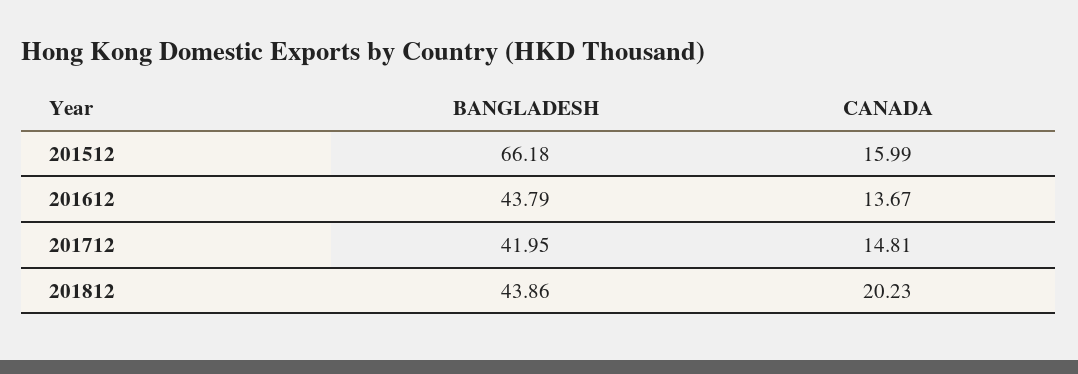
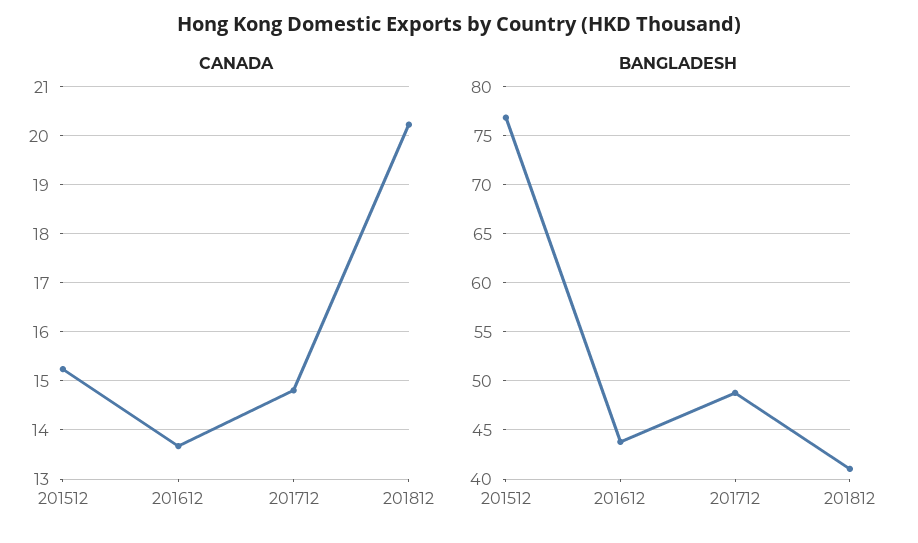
  {
    "BANGLADESH": {
-     "201512": 66.18,
+     "201512": 77,
      "201612": 43.79,
-     "201712": 41.95,
+     "201712": 49,
-     "201812": 43.86
+     "201812": 41
    },
    "CANADA": {
-     "201512": 15.99,
+     "201512": 15.2,
      "201612": 13.67,
      "201712": 14.81,
      "201812": 20.23
    }
  }

